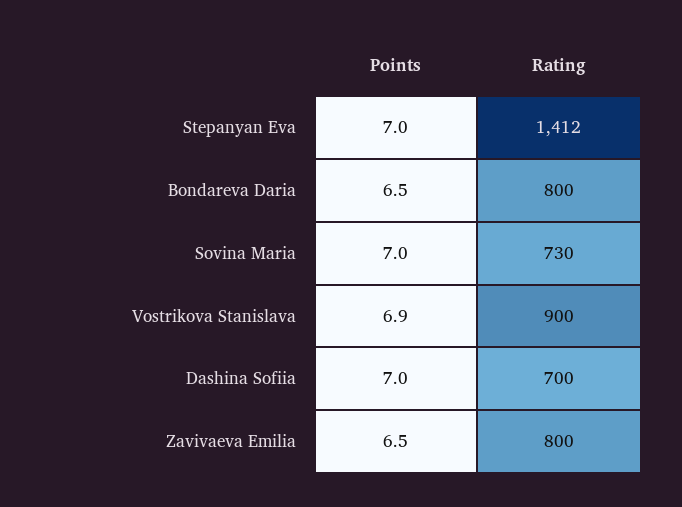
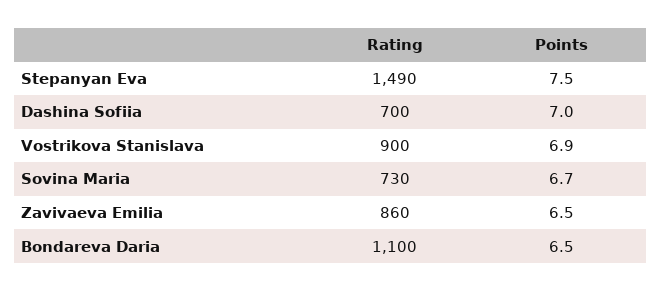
  {
    "Points": {
-     "Stepanyan Eva": 7,
+     "Stepanyan Eva": 7.5,
      "Bondareva Daria": 6.5,
-     "Sovina Maria": 7,
+     "Sovina Maria": 6.7,
      "Vostrikova Stanislava": 6.9,
      "Dashina Sofiia": 7,
      "Zavivaeva Emilia": 6.5
    },
    "Rating": {
-     "Stepanyan Eva": 1412,
+     "Stepanyan Eva": 1490,
-     "Bondareva Daria": 800,
+     "Bondareva Daria": 1100,
      "Sovina Maria": 730,
      "Vostrikova Stanislava": 900,
      "Dashina Sofiia": 700,
-     "Zavivaeva Emilia": 800
+     "Zavivaeva Emilia": 860
    }
  }

